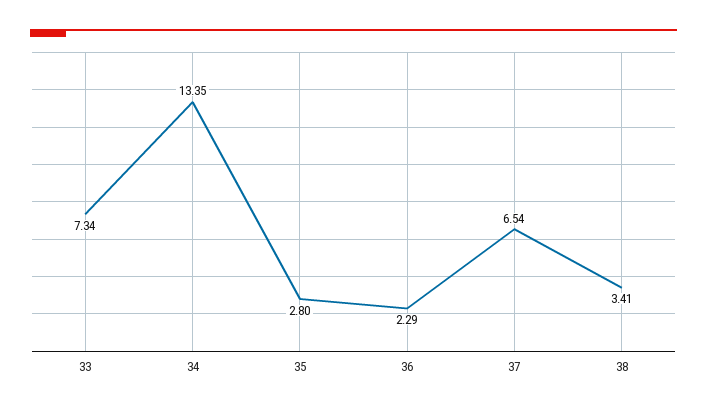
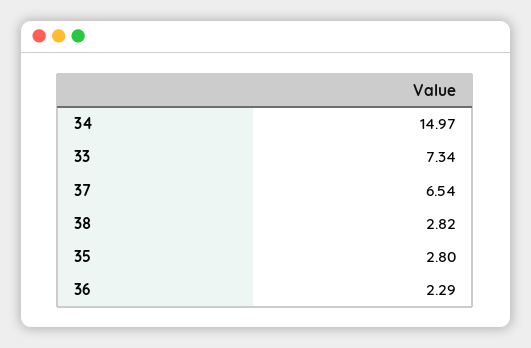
  {
    "33": 7.34,
-   "34": 13.35,
+   "34": 14.97,
    "35": 2.8,
    "36": 2.29,
    "37": 6.54,
-   "38": 3.41
+   "38": 2.82
  }

